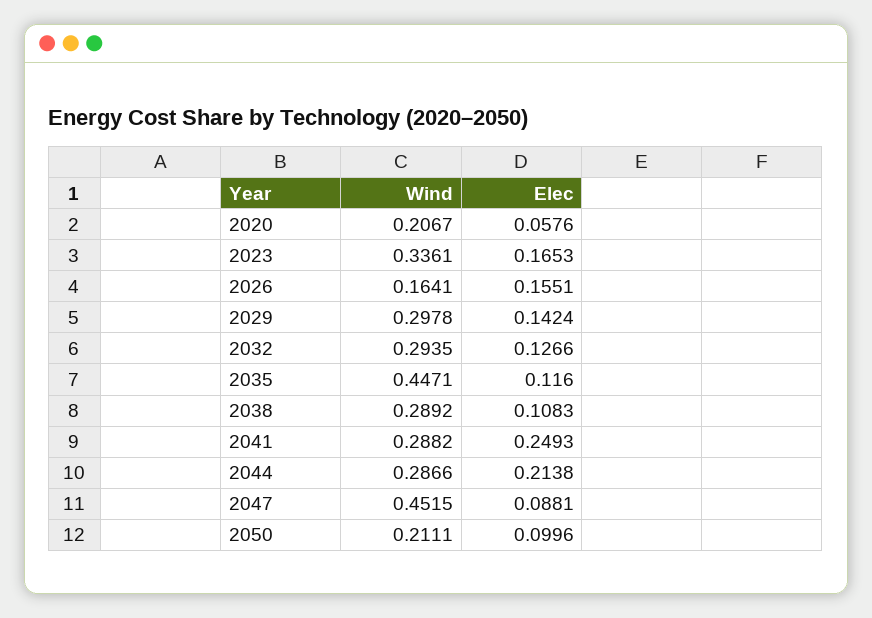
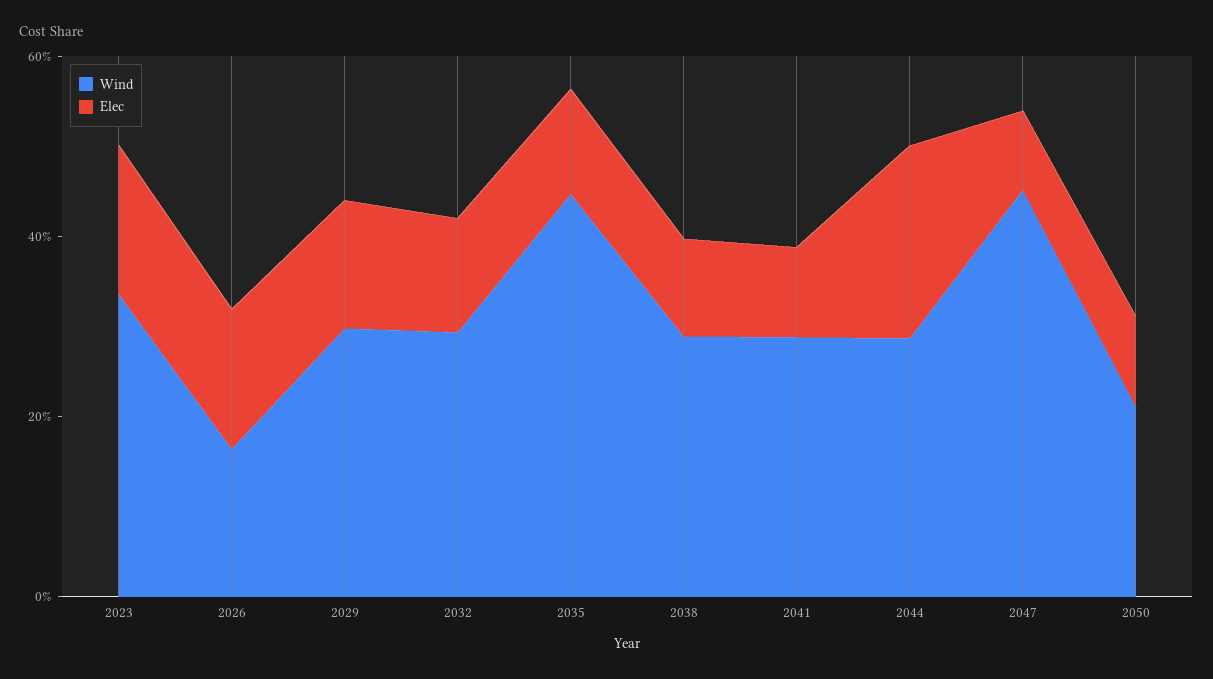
  {
    "Wind": {
-     "2020": 0.2067,
      "2023": 0.3361,
      "2026": 0.1641,
      "2029": 0.2978,
      "2032": 0.2935,
      "2035": 0.4471,
      "2038": 0.2892,
      "2041": 0.2882,
      "2044": 0.2866,
      "2047": 0.4515,
      "2050": 0.2111
    },
    "Elec": {
-     "2020": 0.0576,
      "2023": 0.1653,
      "2026": 0.1551,
      "2029": 0.1424,
      "2032": 0.1266,
      "2035": 0.116,
      "2038": 0.1083,
-     "2041": 0.2493,
+     "2041": 0.1,
      "2044": 0.2138,
      "2047": 0.0881,
      "2050": 0.0996
    }
  }

